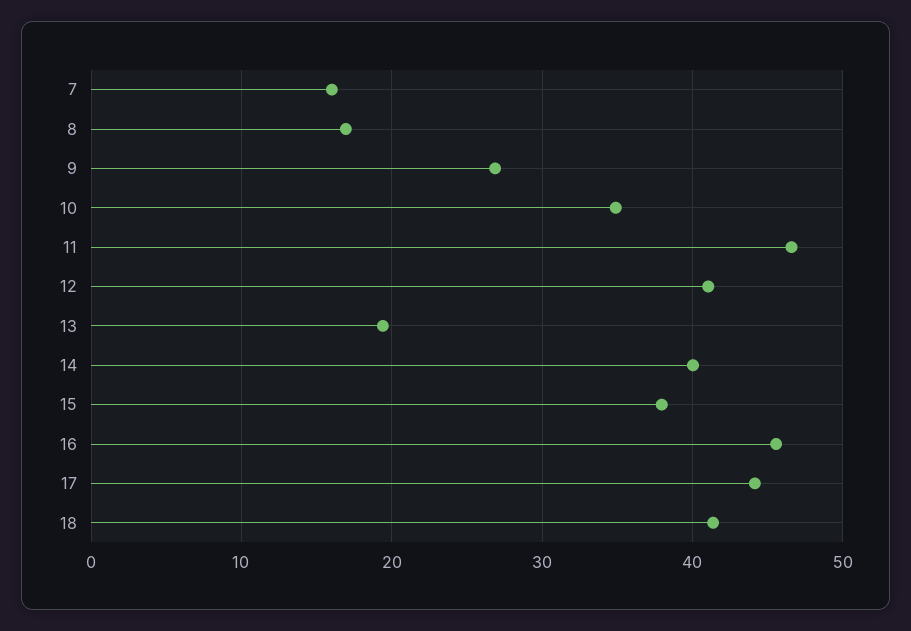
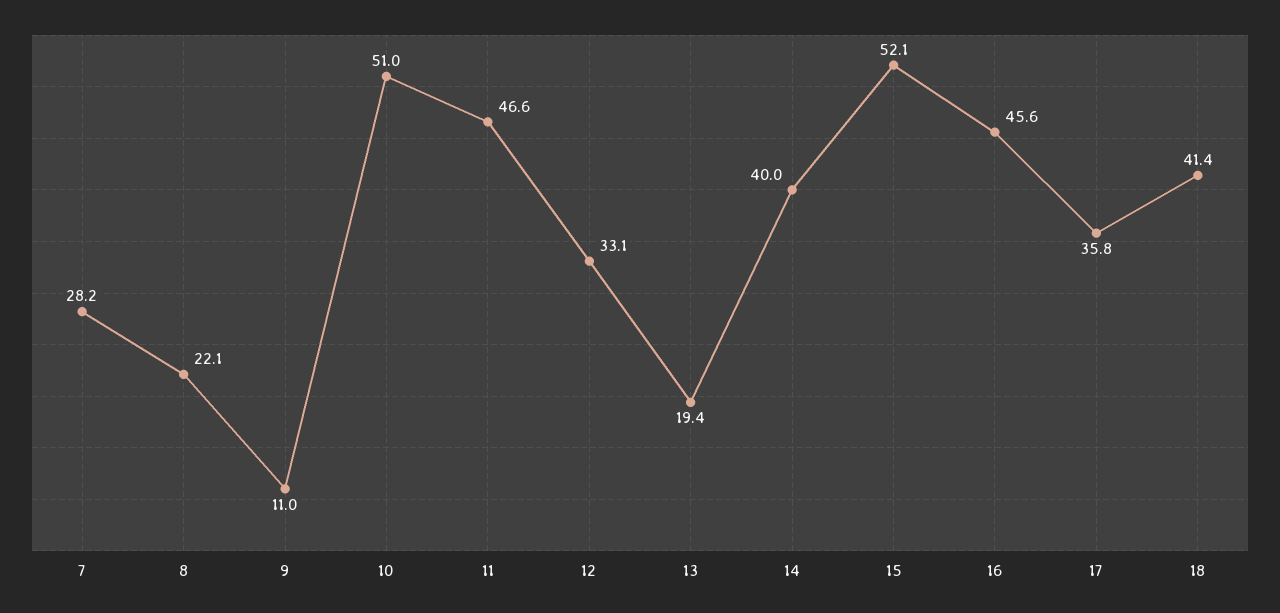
  {
-   "7": 16,
+   "7": 28.2,
-   "8": 17,
+   "8": 22.1,
-   "9": 27,
+   "9": 11,
-   "10": 35,
+   "10": 51,
    "11": 46.6,
-   "12": 41,
+   "12": 33.1,
    "13": 19.4,
    "14": 40,
-   "15": 38,
+   "15": 52.1,
    "16": 45.6,
-   "17": 44,
+   "17": 35.8,
    "18": 41.4
  }

